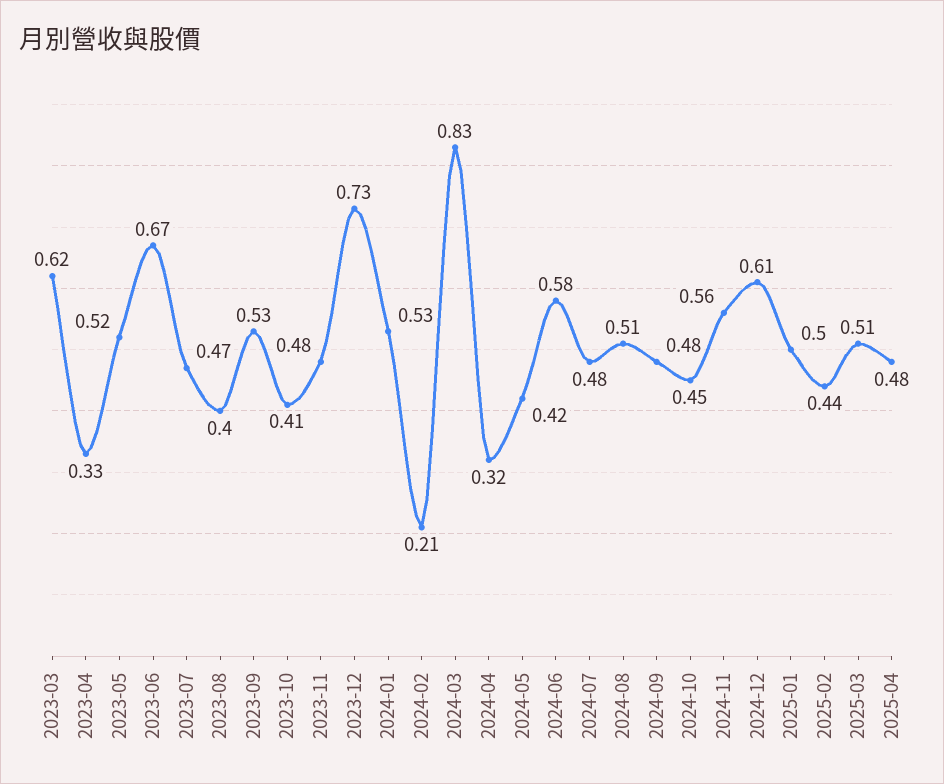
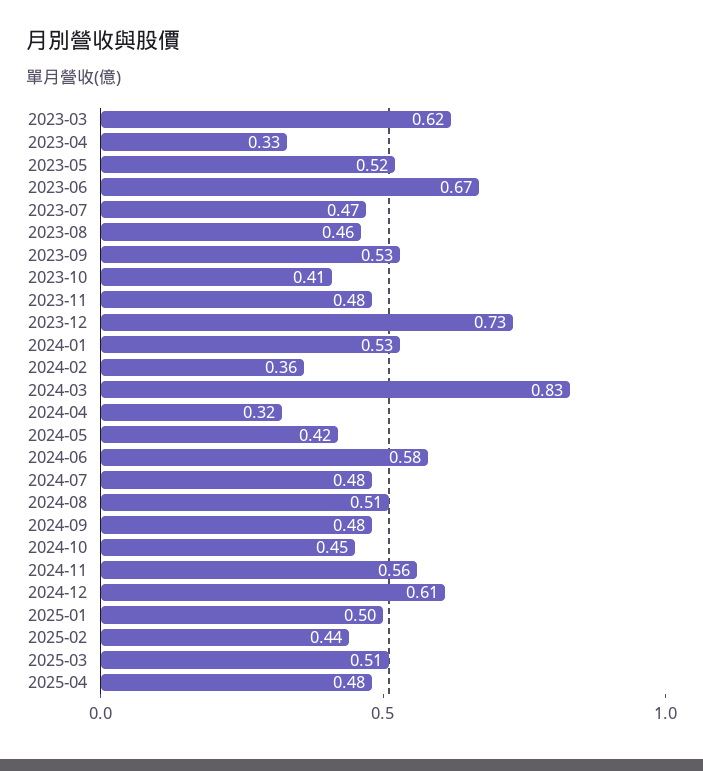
  {
    "2023-03": 0.62,
    "2023-04": 0.33,
    "2023-05": 0.52,
    "2023-06": 0.67,
    "2023-07": 0.47,
-   "2023-08": 0.4,
+   "2023-08": 0.46,
    "2023-09": 0.53,
    "2023-10": 0.41,
    "2023-11": 0.48,
    "2023-12": 0.73,
    "2024-01": 0.53,
-   "2024-02": 0.21,
+   "2024-02": 0.36,
    "2024-03": 0.83,
    "2024-04": 0.32,
    "2024-05": 0.42,
    "2024-06": 0.58,
    "2024-07": 0.48,
    "2024-08": 0.51,
    "2024-09": 0.48,
    "2024-10": 0.45,
    "2024-11": 0.56,
    "2024-12": 0.61,
    "2025-01": 0.5,
    "2025-02": 0.44,
    "2025-03": 0.51,
    "2025-04": 0.48
  }

